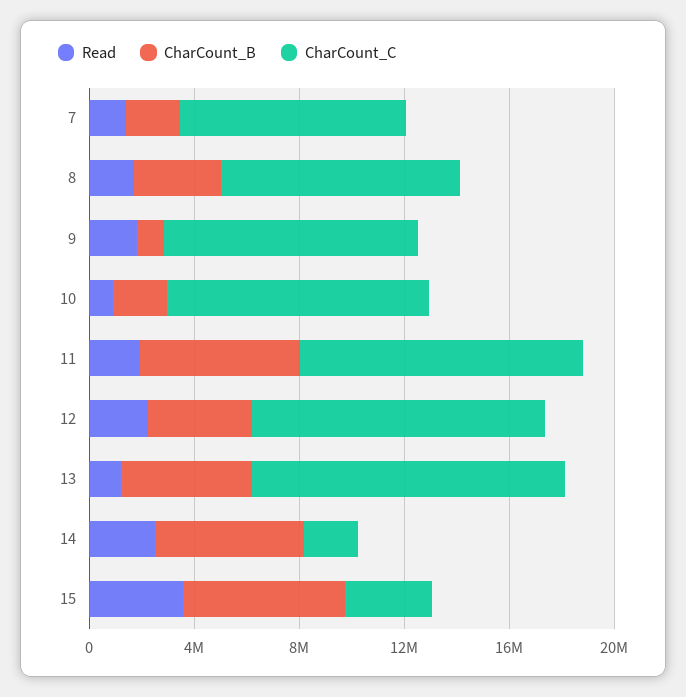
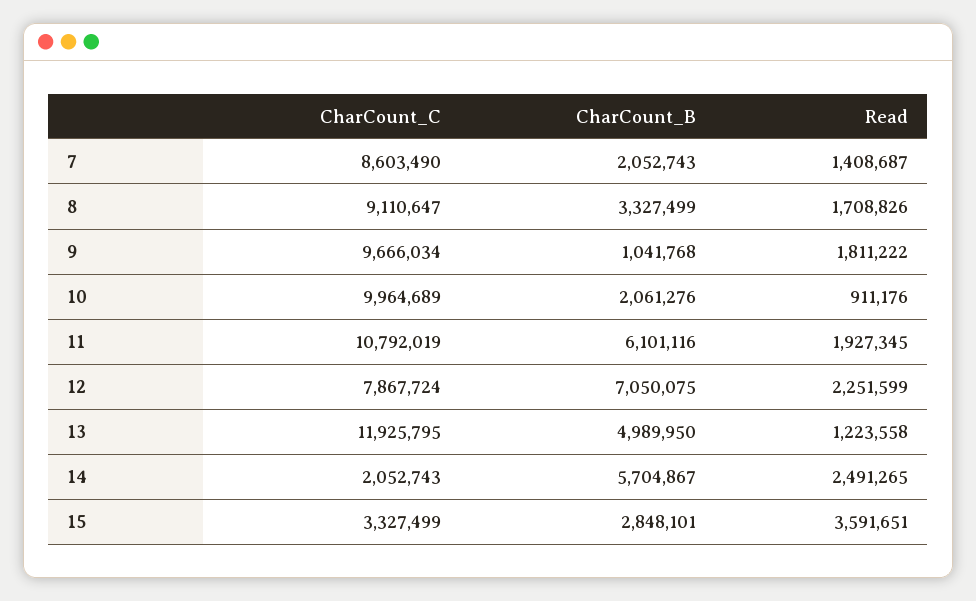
  {
    "Read": {
      "7": 1408687,
      "8": 1708826,
      "9": 1811222,
      "10": 911176,
      "11": 1927345,
      "12": 2251599,
      "13": 1223558,
      "14": 2491265,
      "15": 3591651
    },
    "CharCount_B": {
      "7": 2052743,
      "8": 3327499,
      "9": 1041768,
      "10": 2061276,
      "11": 6101116,
-     "12": 4000000,
+     "12": 7050075,
      "13": 4989950,
      "14": 5704867,
-     "15": 6000000
+     "15": 2848101
    },
    "CharCount_C": {
      "7": 8603490,
      "8": 9110647,
      "9": 9666034,
      "10": 9964689,
      "11": 10792019,
-     "12": 11000000,
+     "12": 7867724,
      "13": 11925795,
      "14": 2052743,
      "15": 3327499
    }
  }

